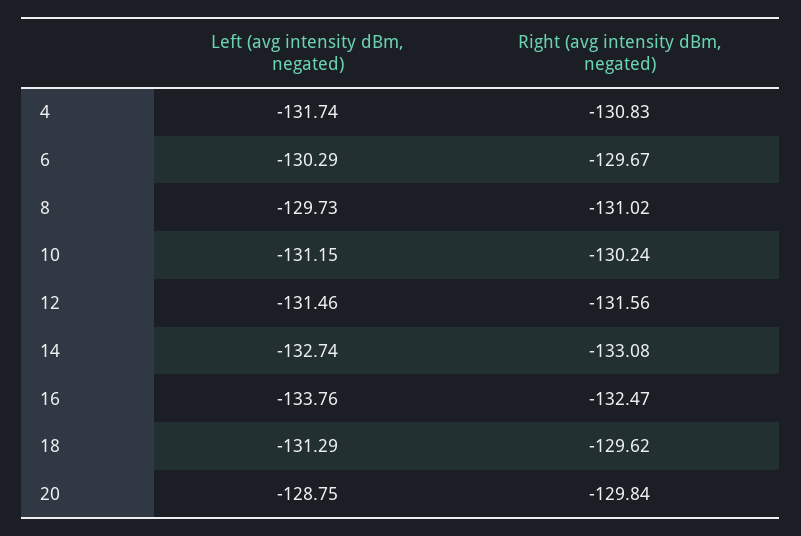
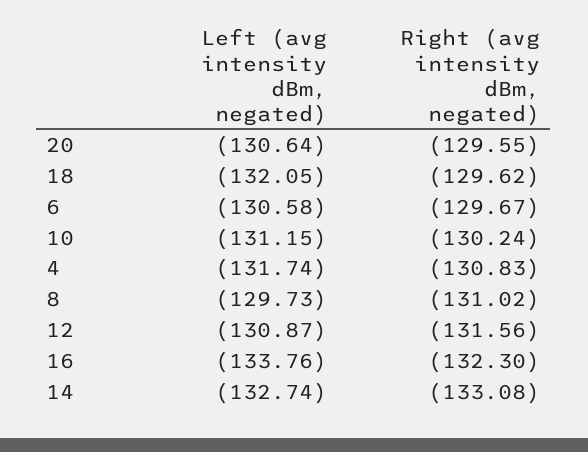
  {
    "Left (avg intensity dBm, negated)": {
      "4": -131.74,
-     "6": -130.29,
+     "6": -130.58,
      "8": -129.73,
      "10": -131.15,
-     "12": -131.46,
+     "12": -130.87,
      "14": -132.74,
      "16": -133.76,
-     "18": -131.29,
+     "18": -132.05,
-     "20": -128.75
+     "20": -130.64
    },
    "Right (avg intensity dBm, negated)": {
      "4": -130.83,
      "6": -129.67,
      "8": -131.02,
      "10": -130.24,
      "12": -131.56,
      "14": -133.08,
-     "16": -132.47,
+     "16": -132.3,
      "18": -129.62,
-     "20": -129.84
+     "20": -129.55
    }
  }

